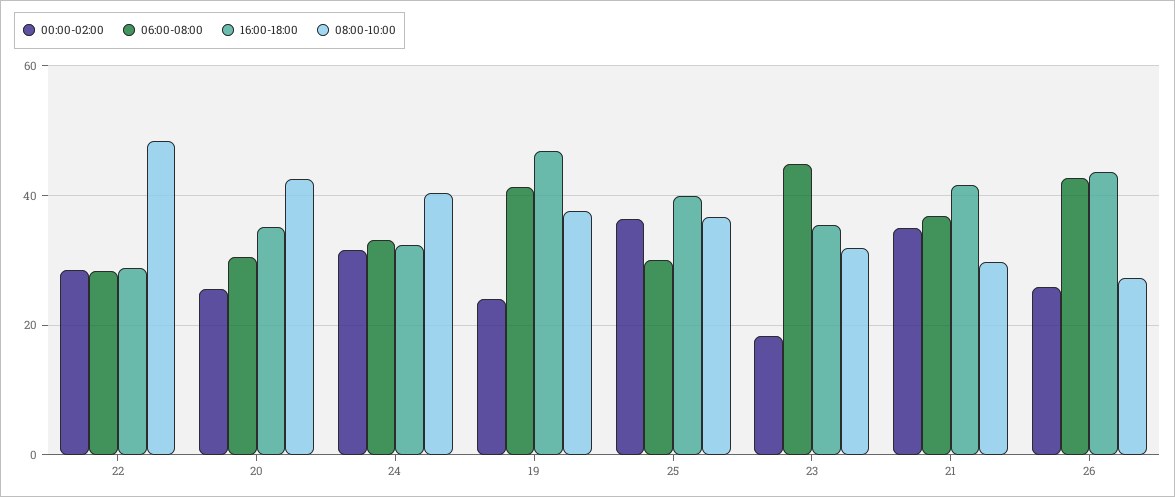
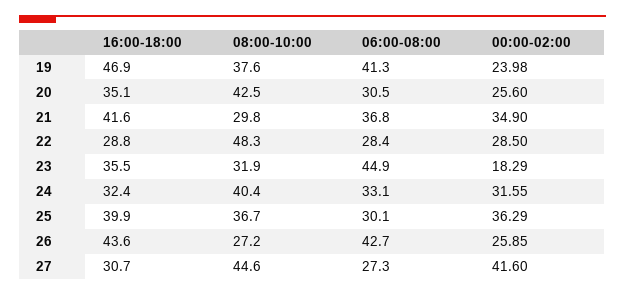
  {
    "00:00-02:00": {
      "22": 28.5,
      "20": 25.6,
      "24": 31.55,
      "19": 23.98,
      "25": 36.29,
      "23": 18.29,
      "21": 34.9,
-     "26": 25.85
+     "26": 25.85,
+     "27": 41.6
    },
    "06:00-08:00": {
      "22": 28.4,
      "20": 30.5,
      "24": 33.1,
      "19": 41.3,
      "25": 30.1,
      "23": 44.9,
      "21": 36.8,
-     "26": 42.7
+     "26": 42.7,
+     "27": 27.3
    },
    "16:00-18:00": {
      "22": 28.8,
      "20": 35.1,
      "24": 32.4,
      "19": 46.9,
      "25": 39.9,
      "23": 35.5,
      "21": 41.6,
-     "26": 43.6
+     "26": 43.6,
+     "27": 30.7
    },
    "08:00-10:00": {
      "22": 48.3,
      "20": 42.5,
      "24": 40.4,
      "19": 37.6,
      "25": 36.7,
      "23": 31.9,
      "21": 29.8,
-     "26": 27.2
+     "26": 27.2,
+     "27": 44.6
    }
  }

